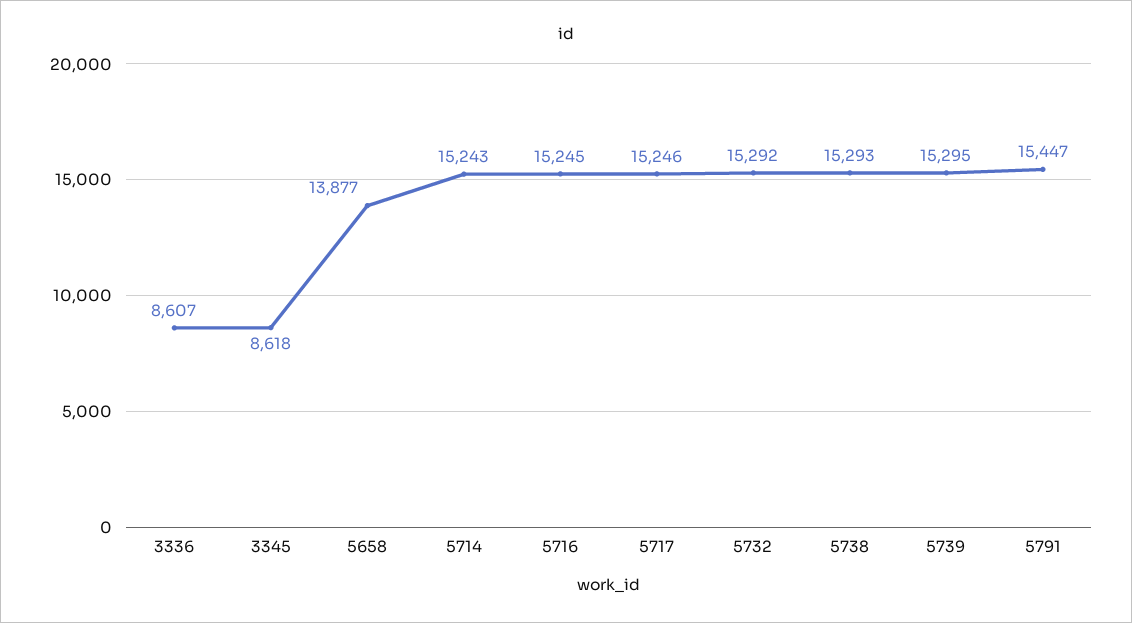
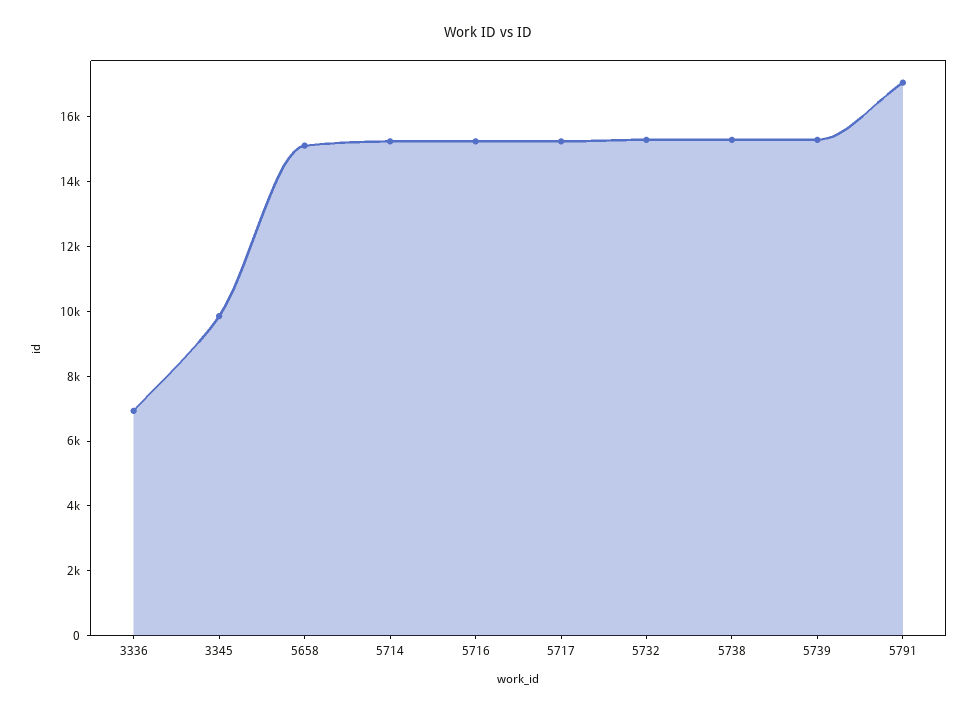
  {
-   "3336": 8607,
+   "3336": 7000,
-   "3345": 8618,
+   "3345": 10000,
-   "5658": 13877,
+   "5658": 15000,
    "5714": 15243,
    "5716": 15245,
    "5717": 15246,
    "5732": 15292,
    "5738": 15293,
    "5739": 15295,
-   "5791": 15447
+   "5791": 17000
  }

